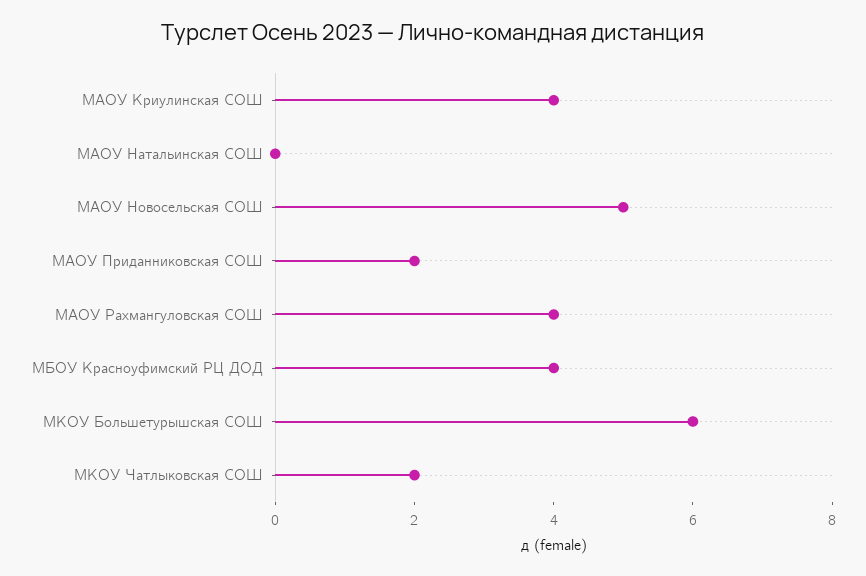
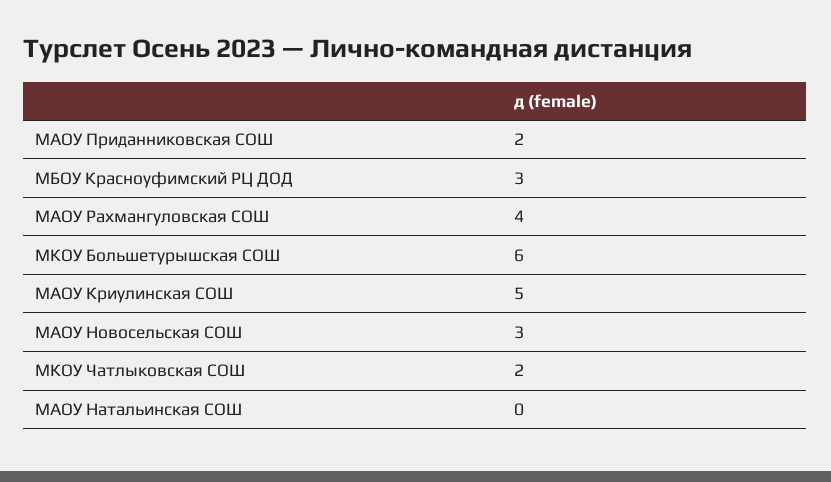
  {
-   "МАОУ Криулинская СОШ": 4,
+   "МАОУ Криулинская СОШ": 5,
    "МАОУ Натальинская СОШ": 0,
-   "МАОУ Новосельская СОШ": 5,
+   "МАОУ Новосельская СОШ": 3,
    "МАОУ Приданниковская СОШ": 2,
    "МАОУ Рахмангуловская СОШ": 4,
-   "МБОУ Красноуфимский РЦ ДОД": 4,
+   "МБОУ Красноуфимский РЦ ДОД": 3,
    "МКОУ Большетурышская СОШ": 6,
    "МКОУ Чатлыковская СОШ": 2
  }

